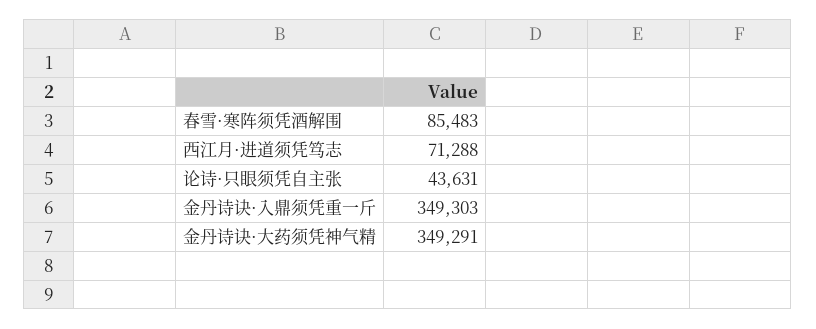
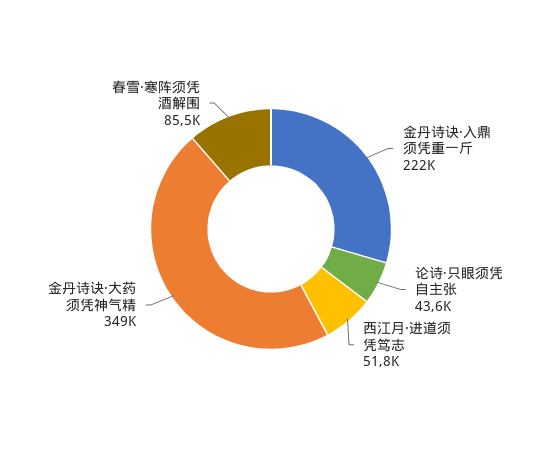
  {
    "春雪·寒阵须凭酒解围": 85483,
-   "西江月·进道须凭笃志": 71288,
+   "西江月·进道须凭笃志": 51800,
    "论诗·只眼须凭自主张": 43631,
-   "金丹诗诀·入鼎须凭重一斤": 349303,
+   "金丹诗诀·入鼎须凭重一斤": 222000,
    "金丹诗诀·大药须凭神气精": 349291
  }

